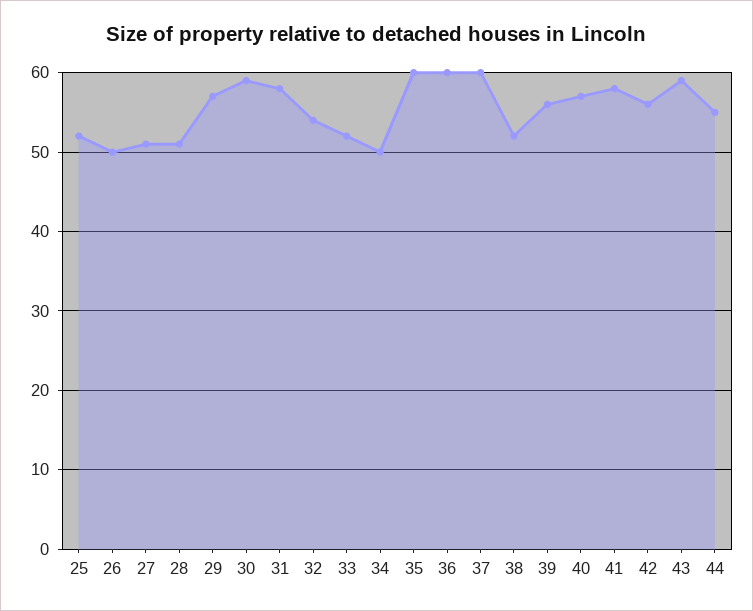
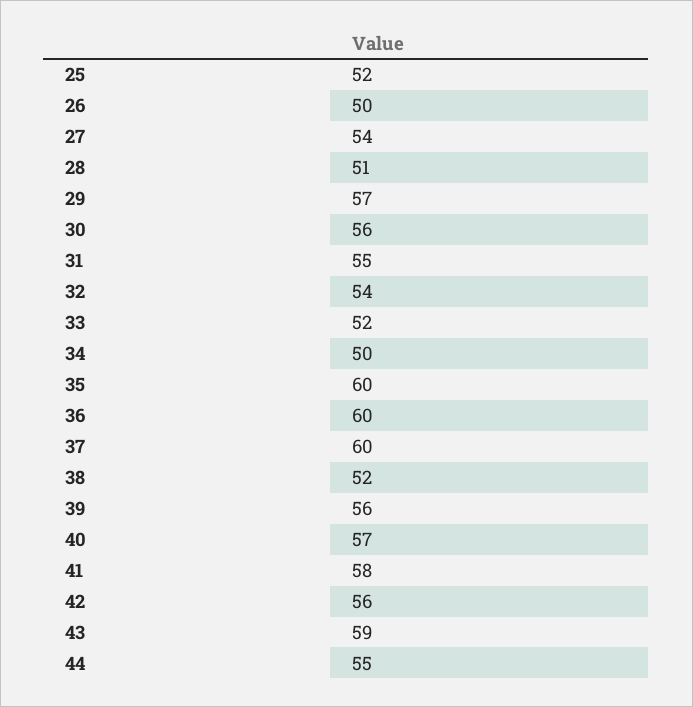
  {
    "25": 52,
    "26": 50,
-   "27": 51,
+   "27": 54,
    "28": 51,
    "29": 57,
-   "30": 59,
+   "30": 56,
-   "31": 58,
+   "31": 55,
    "32": 54,
    "33": 52,
    "34": 50,
    "35": 60,
    "36": 60,
    "37": 60,
    "38": 52,
    "39": 56,
    "40": 57,
    "41": 58,
    "42": 56,
    "43": 59,
    "44": 55
  }

